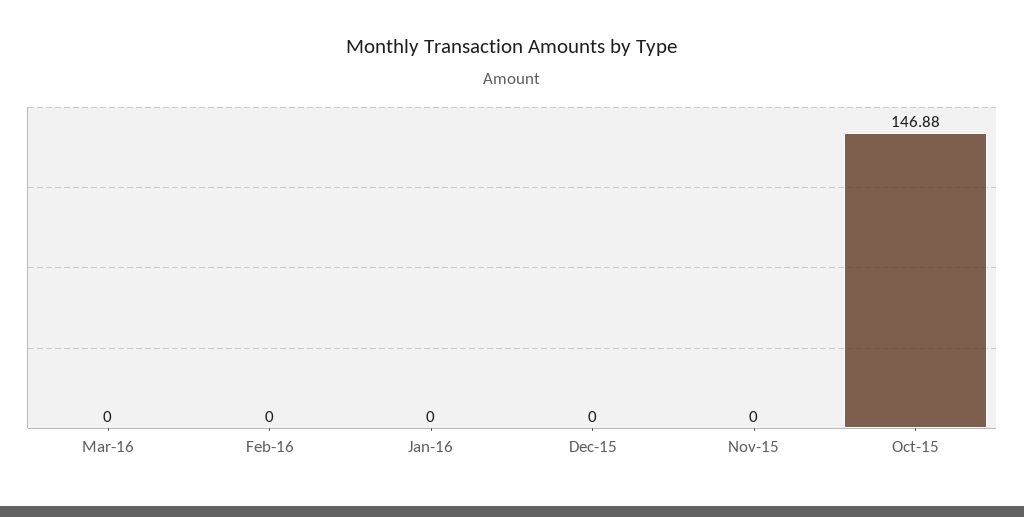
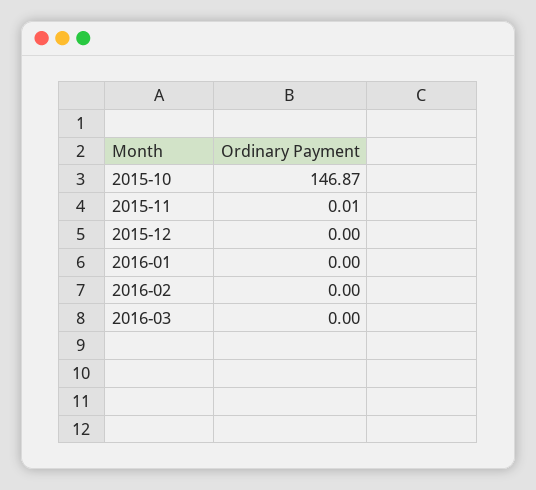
  {
    "Mar-16": 0,
    "Feb-16": 0,
    "Jan-16": 0,
    "Dec-15": 0,
-   "Nov-15": 0,
+   "Nov-15": 0.01,
-   "Oct-15": 146.88
+   "Oct-15": 146.87
  }

